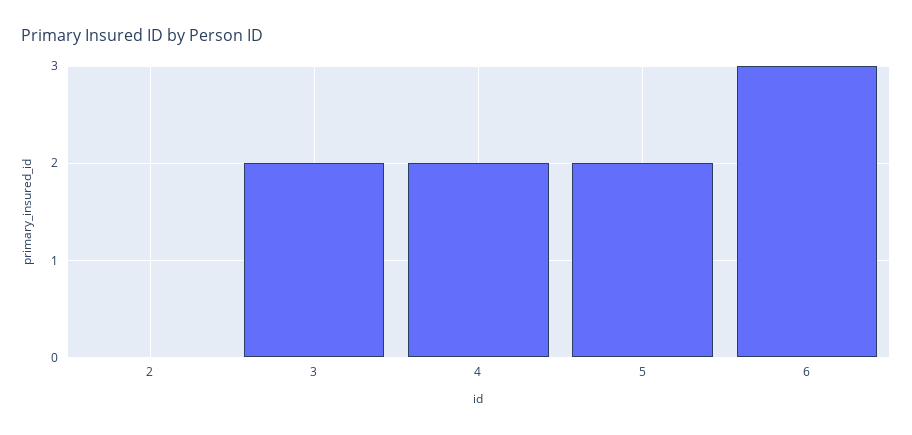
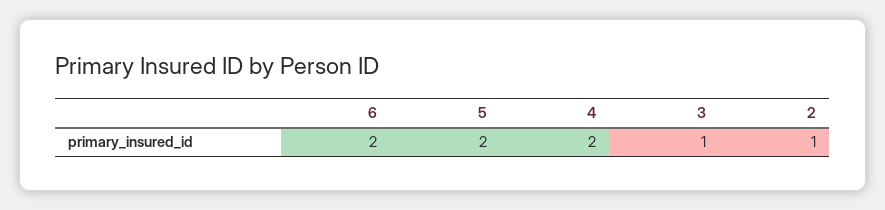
  {
-   "2": 0,
+   "2": 1,
-   "3": 2,
+   "3": 1,
    "4": 2,
    "5": 2,
-   "6": 3
+   "6": 2
  }

